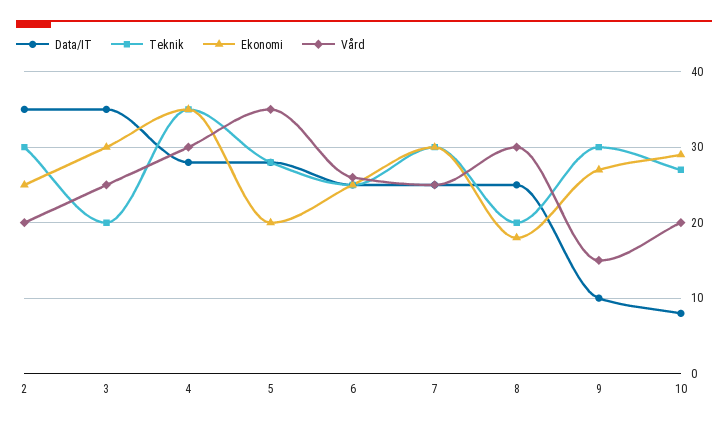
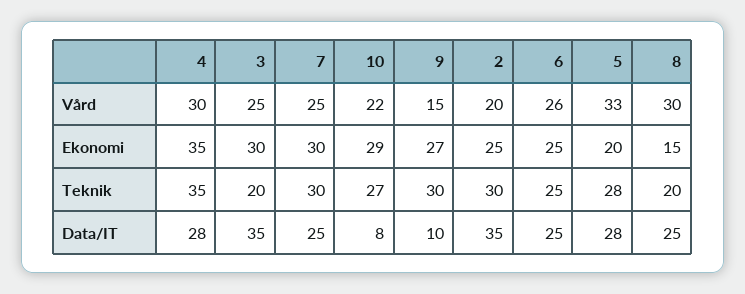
  {
    "Data/IT": {
      "2": 35,
      "3": 35,
      "4": 28,
      "5": 28,
      "6": 25,
      "7": 25,
      "8": 25,
      "9": 10,
      "10": 8
    },
    "Teknik": {
      "2": 30,
      "3": 20,
      "4": 35,
      "5": 28,
      "6": 25,
      "7": 30,
      "8": 20,
      "9": 30,
      "10": 27
    },
    "Ekonomi": {
      "2": 25,
      "3": 30,
      "4": 35,
      "5": 20,
      "6": 25,
      "7": 30,
-     "8": 18,
+     "8": 15,
      "9": 27,
      "10": 29
    },
    "Vård": {
      "2": 20,
      "3": 25,
      "4": 30,
-     "5": 35,
+     "5": 33,
      "6": 26,
      "7": 25,
      "8": 30,
      "9": 15,
-     "10": 20
+     "10": 22
    }
  }

